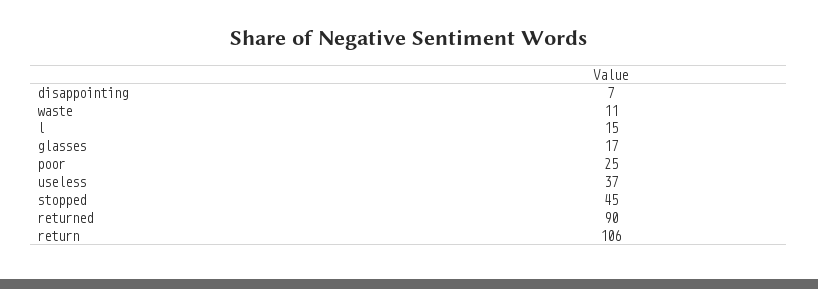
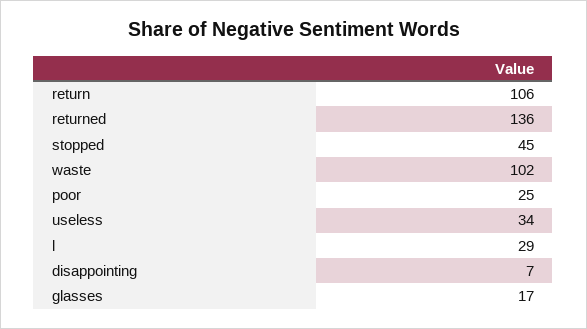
  {
    "disappointing": 7,
-   "waste": 11,
+   "waste": 102,
-   "l": 15,
+   "l": 29,
    "glasses": 17,
    "poor": 25,
-   "useless": 37,
+   "useless": 34,
    "stopped": 45,
-   "returned": 90,
+   "returned": 136,
    "return": 106
  }

